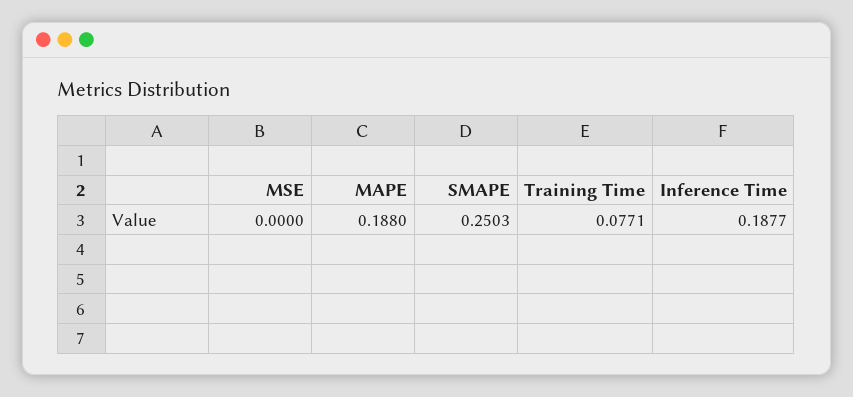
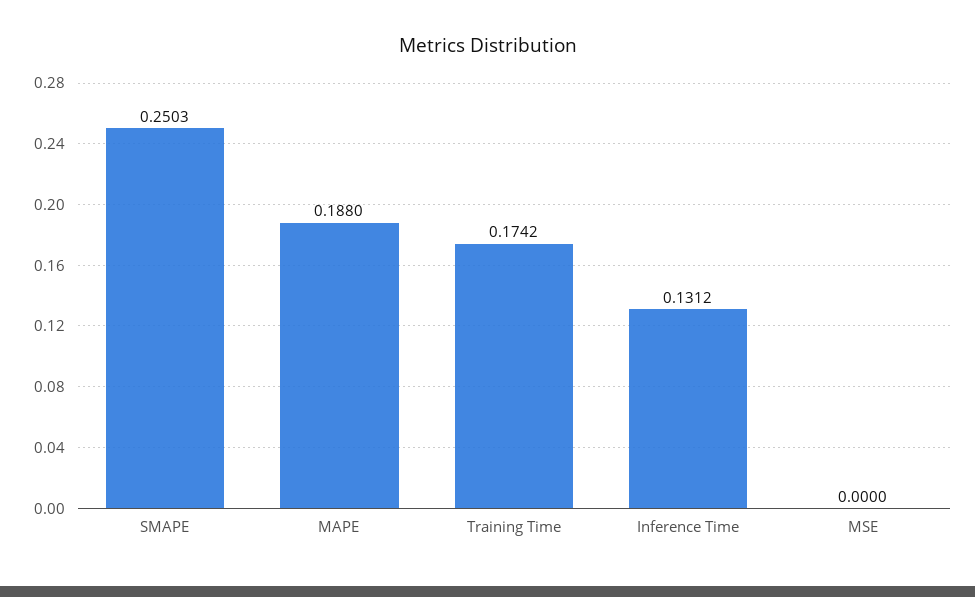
  {
    "MSE": 0,
    "MAPE": 0.188,
    "SMAPE": 0.2503,
-   "Training Time": 0.0771,
+   "Training Time": 0.1742,
-   "Inference Time": 0.1877
+   "Inference Time": 0.1312
  }

